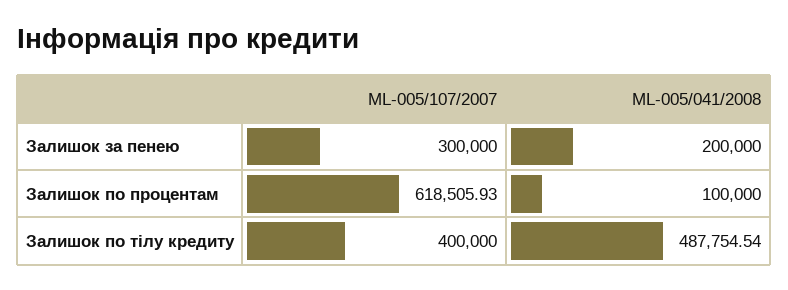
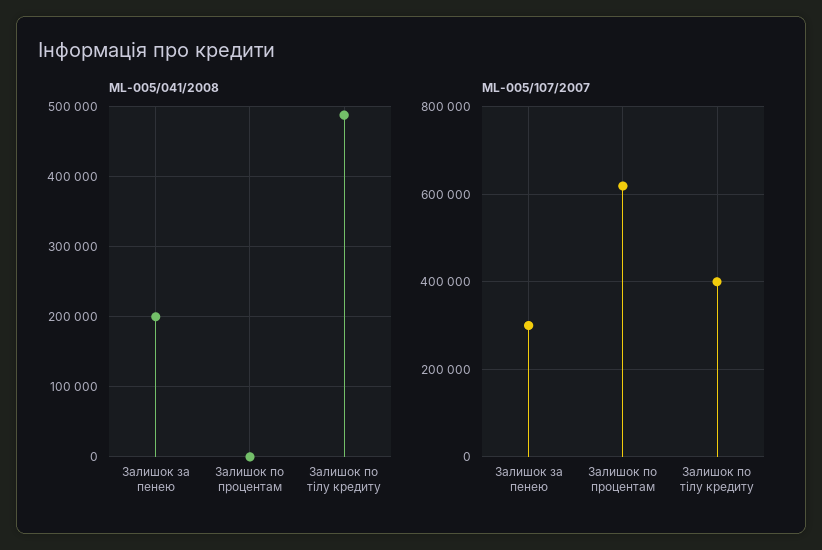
  {
    "ML-005/107/2007": {
      "Залишок за пенею": 300000,
      "Залишок по процентам": 618505.93,
      "Залишок по тілу кредиту": 400000
    },
    "ML-005/041/2008": {
      "Залишок за пенею": 200000,
-     "Залишок по процентам": 100000,
+     "Залишок по процентам": 0,
      "Залишок по тілу кредиту": 487754.54
    }
  }

